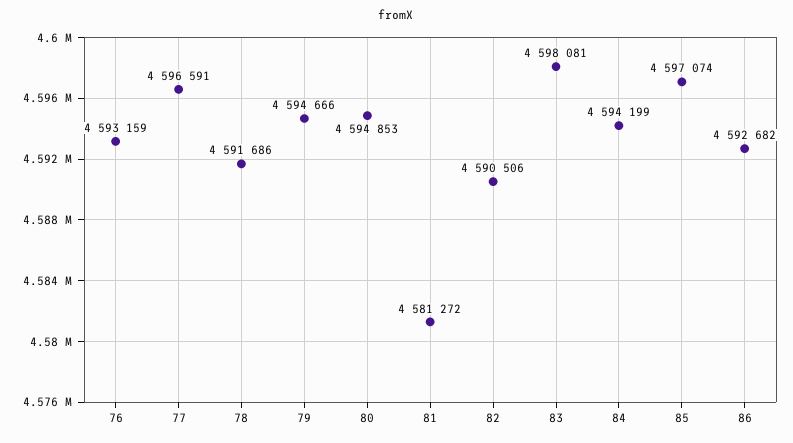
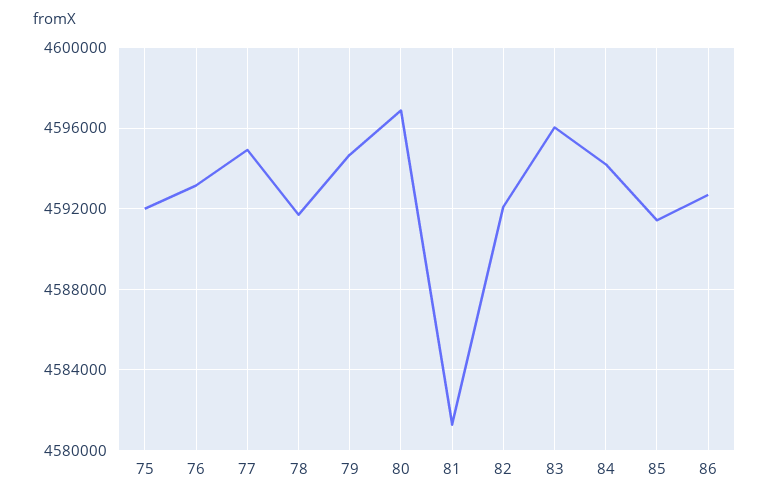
  {
    "76": 4593159,
-   "77": 4596591,
+   "77": 4595000,
    "78": 4591686,
    "79": 4594666,
-   "80": 4594853,
+   "80": 4597000,
    "81": 4581272,
-   "82": 4590506,
+   "82": 4592000,
-   "83": 4598081,
+   "83": 4596000,
    "84": 4594199,
-   "85": 4597074,
+   "85": 4591500,
-   "86": 4592682
+   "86": 4592682,
+   "75": 4592000
  }

